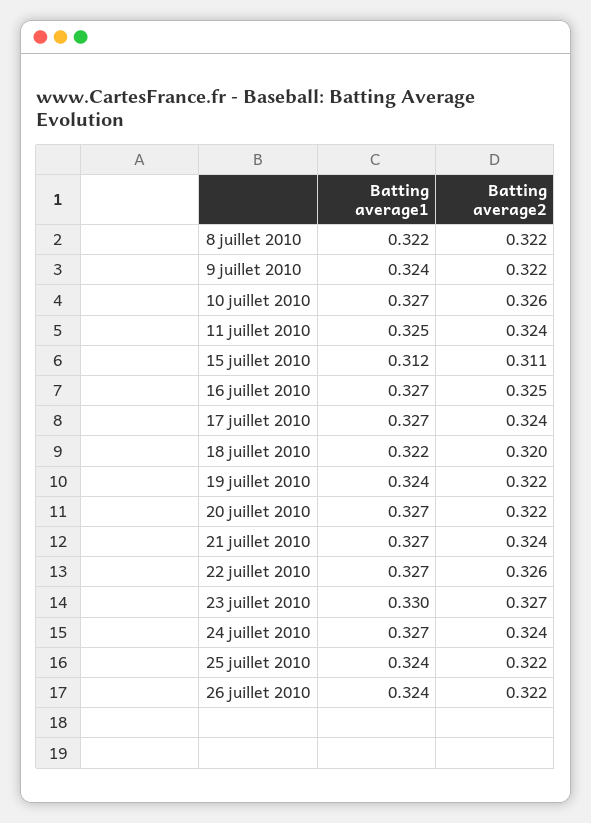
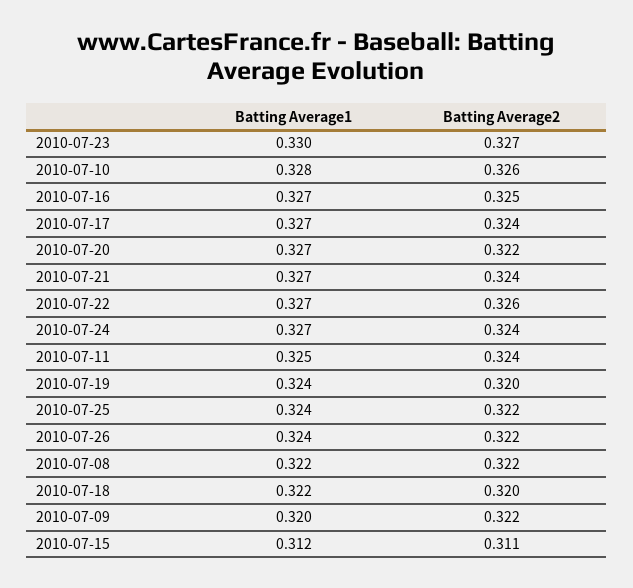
  {
    "Batting average1": {
      "8 juillet 2010": 0.322,
-     "9 juillet 2010": 0.324,
+     "9 juillet 2010": 0.32,
-     "10 juillet 2010": 0.327,
+     "10 juillet 2010": 0.328,
      "11 juillet 2010": 0.325,
      "15 juillet 2010": 0.312,
      "16 juillet 2010": 0.327,
      "17 juillet 2010": 0.327,
      "18 juillet 2010": 0.322,
      "19 juillet 2010": 0.324,
      "20 juillet 2010": 0.327,
      "21 juillet 2010": 0.327,
      "22 juillet 2010": 0.327,
      "23 juillet 2010": 0.33,
      "24 juillet 2010": 0.327,
      "25 juillet 2010": 0.324,
      "26 juillet 2010": 0.324
    },
    "Batting average2": {
      "8 juillet 2010": 0.322,
      "9 juillet 2010": 0.322,
      "10 juillet 2010": 0.326,
      "11 juillet 2010": 0.324,
      "15 juillet 2010": 0.311,
      "16 juillet 2010": 0.325,
      "17 juillet 2010": 0.324,
      "18 juillet 2010": 0.32,
-     "19 juillet 2010": 0.322,
+     "19 juillet 2010": 0.32,
      "20 juillet 2010": 0.322,
      "21 juillet 2010": 0.324,
      "22 juillet 2010": 0.326,
      "23 juillet 2010": 0.327,
      "24 juillet 2010": 0.324,
      "25 juillet 2010": 0.322,
      "26 juillet 2010": 0.322
    }
  }

